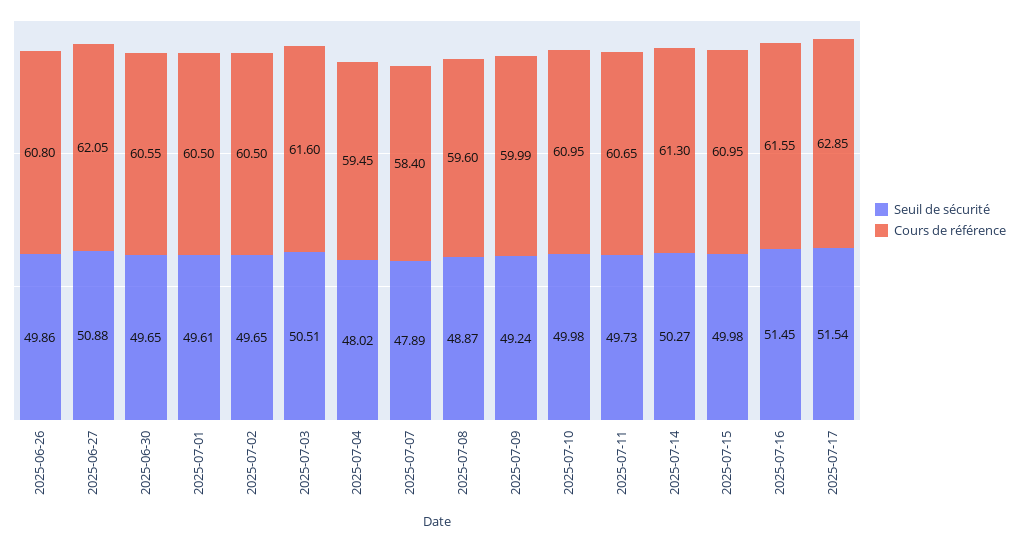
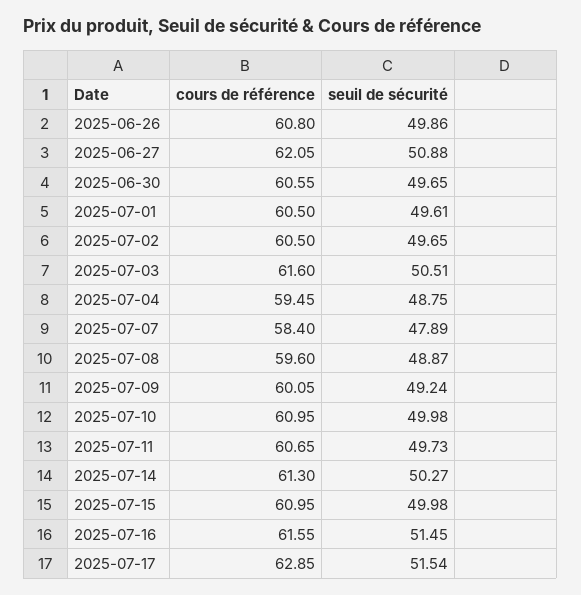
  {
    "Seuil de sécurité": {
      "2025-06-26": 49.86,
      "2025-06-27": 50.88,
      "2025-06-30": 49.65,
      "2025-07-01": 49.61,
      "2025-07-02": 49.65,
      "2025-07-03": 50.51,
-     "2025-07-04": 48.02,
+     "2025-07-04": 48.75,
      "2025-07-07": 47.89,
      "2025-07-08": 48.87,
      "2025-07-09": 49.24,
      "2025-07-10": 49.98,
      "2025-07-11": 49.73,
      "2025-07-14": 50.27,
      "2025-07-15": 49.98,
      "2025-07-16": 51.45,
      "2025-07-17": 51.54
    },
    "Cours de référence": {
      "2025-06-26": 60.8,
      "2025-06-27": 62.05,
      "2025-06-30": 60.55,
      "2025-07-01": 60.5,
      "2025-07-02": 60.5,
      "2025-07-03": 61.6,
      "2025-07-04": 59.45,
      "2025-07-07": 58.4,
      "2025-07-08": 59.6,
-     "2025-07-09": 59.99,
+     "2025-07-09": 60.05,
      "2025-07-10": 60.95,
      "2025-07-11": 60.65,
      "2025-07-14": 61.3,
      "2025-07-15": 60.95,
      "2025-07-16": 61.55,
      "2025-07-17": 62.85
    }
  }

